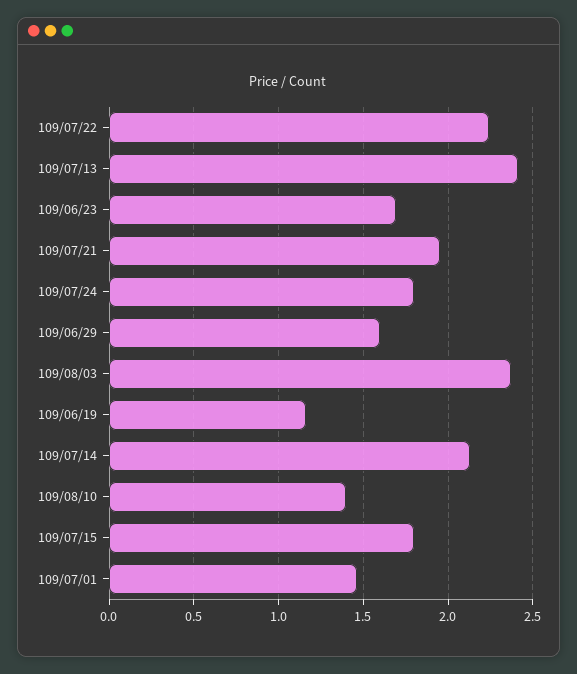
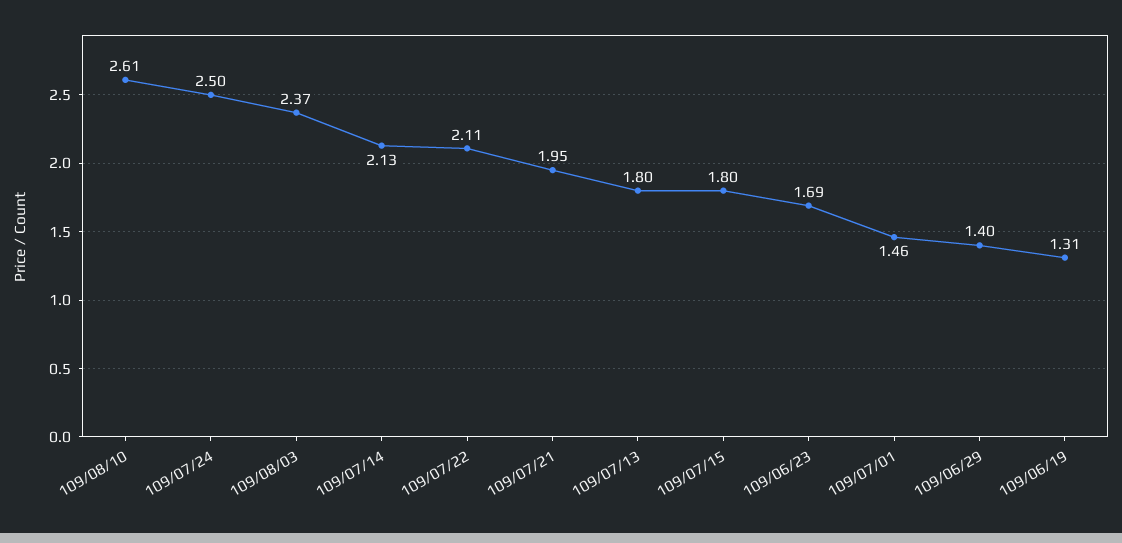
  {
-   "109/07/22": 2.25,
+   "109/07/22": 2.11,
-   "109/07/13": 2.4,
+   "109/07/13": 1.8,
    "109/06/23": 1.69,
    "109/07/21": 1.95,
-   "109/07/24": 1.8,
+   "109/07/24": 2.5,
-   "109/06/29": 1.6,
+   "109/06/29": 1.4,
    "109/08/03": 2.37,
-   "109/06/19": 1.15,
+   "109/06/19": 1.31,
    "109/07/14": 2.13,
-   "109/08/10": 1.4,
+   "109/08/10": 2.61,
    "109/07/15": 1.8,
    "109/07/01": 1.46
  }

